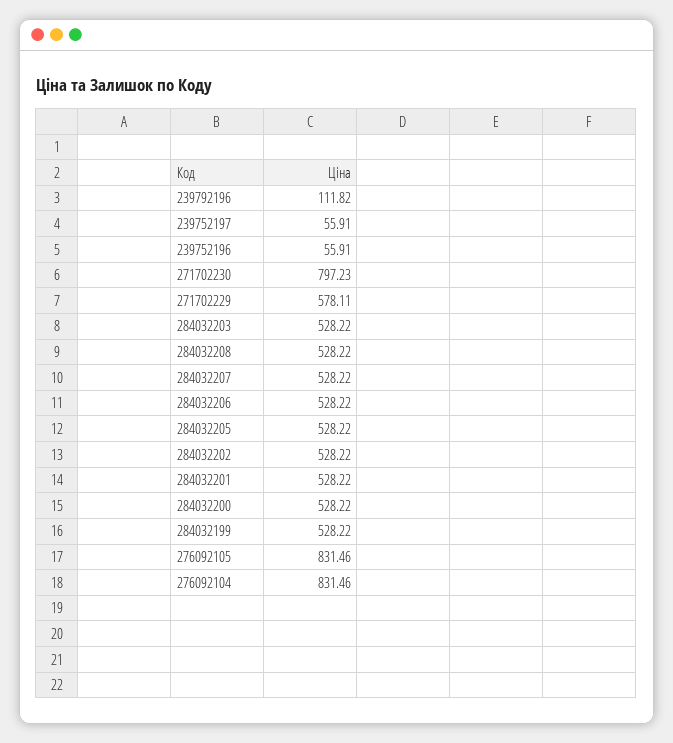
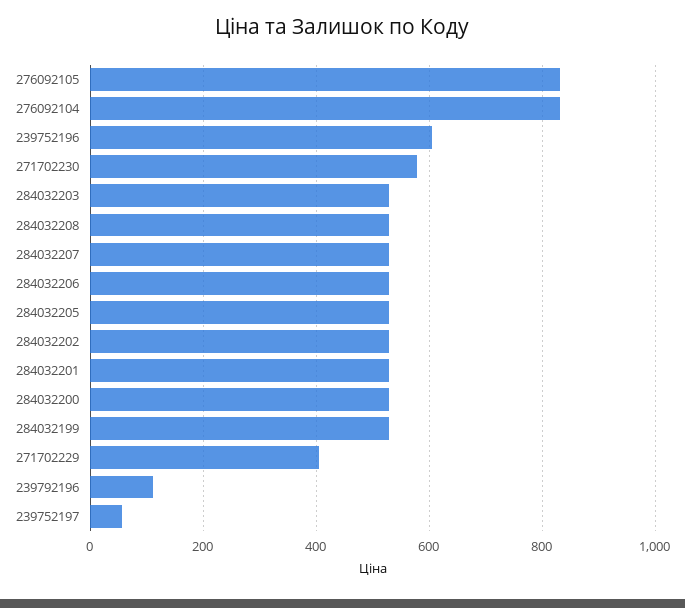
  {
    "239792196": 111.82,
    "239752197": 55.91,
-   "239752196": 55.91,
+   "239752196": 600,
-   "271702230": 797.23,
+   "271702230": 580,
-   "271702229": 578.11,
+   "271702229": 400,
    "284032203": 528.22,
    "284032208": 528.22,
    "284032207": 528.22,
    "284032206": 528.22,
    "284032205": 528.22,
    "284032202": 528.22,
    "284032201": 528.22,
    "284032200": 528.22,
    "284032199": 528.22,
    "276092105": 831.46,
    "276092104": 831.46
  }

